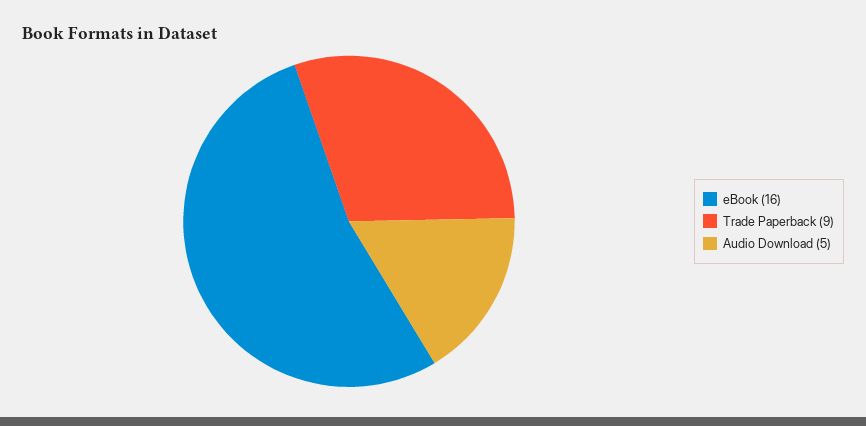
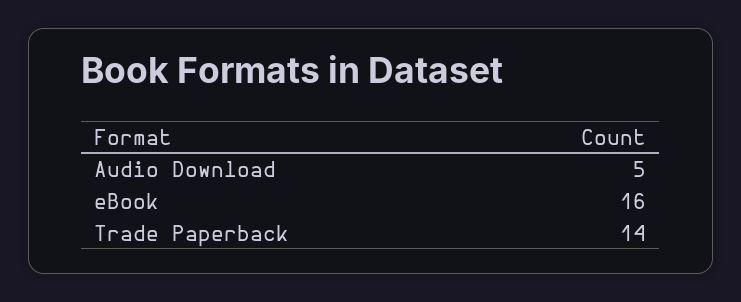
  {
    "eBook": 16,
-   "Trade Paperback": 9,
+   "Trade Paperback": 14,
    "Audio Download": 5
  }

